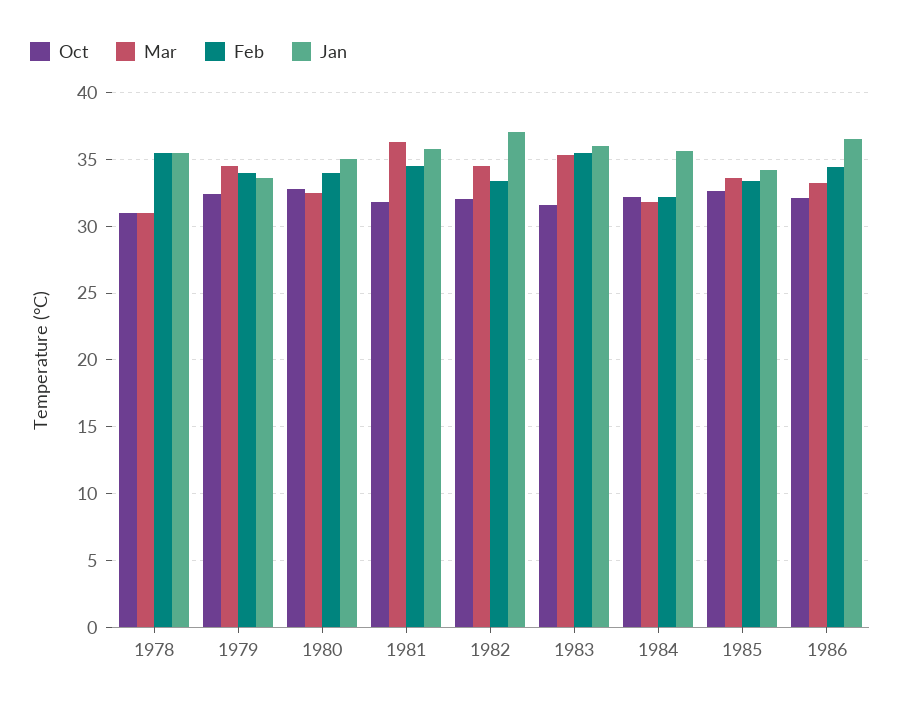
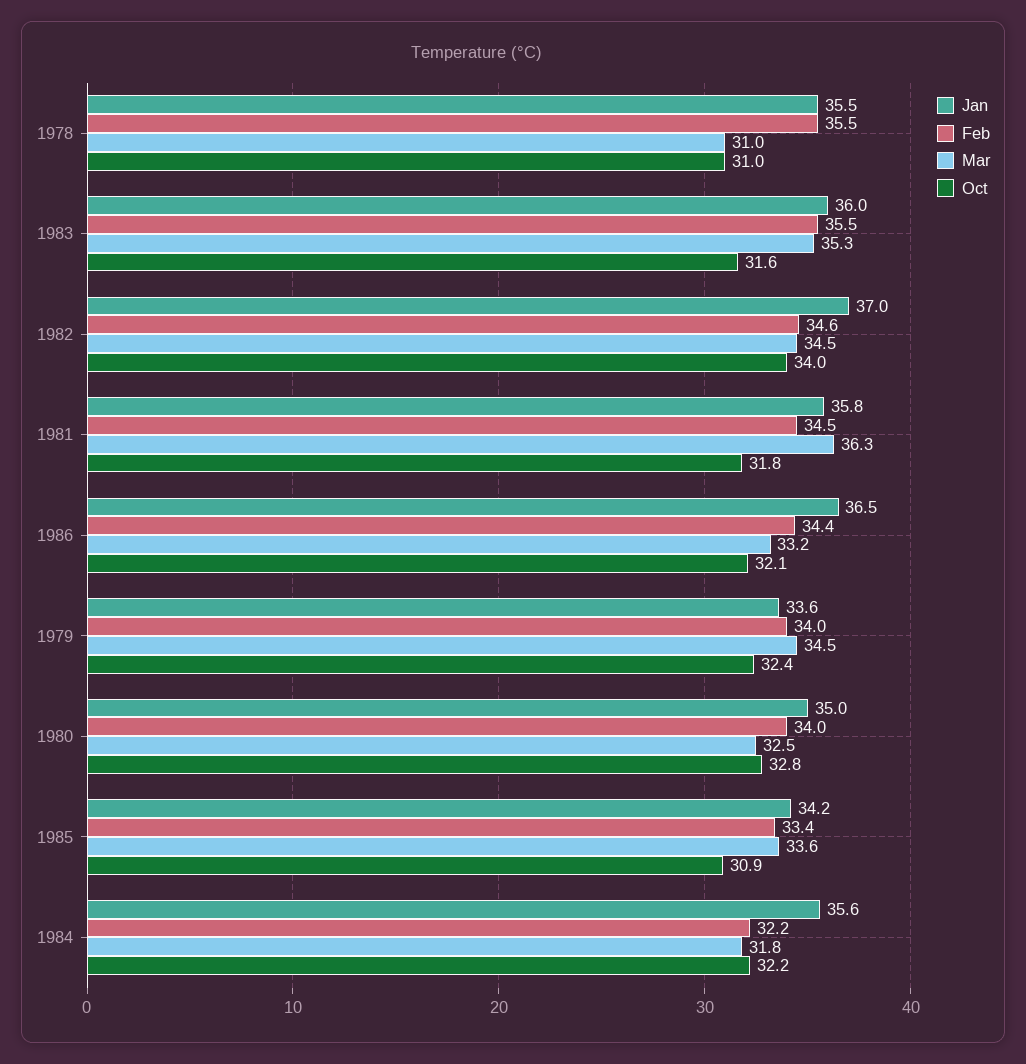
  {
    "Oct": {
      "1978": 31,
      "1979": 32.4,
      "1980": 32.8,
      "1981": 31.8,
-     "1982": 32,
+     "1982": 34,
      "1983": 31.6,
      "1984": 32.2,
-     "1985": 32.5,
+     "1985": 30.9,
      "1986": 32.1
    },
    "Mar": {
      "1978": 31,
      "1979": 34.5,
      "1980": 32.5,
      "1981": 36.3,
      "1982": 34.5,
      "1983": 35.3,
      "1984": 31.8,
      "1985": 33.6,
      "1986": 33.2
    },
    "Feb": {
      "1978": 35.5,
      "1979": 34,
      "1980": 34,
      "1981": 34.5,
-     "1982": 33.5,
+     "1982": 34.6,
      "1983": 35.5,
      "1984": 32.2,
      "1985": 33.4,
      "1986": 34.4
    },
    "Jan": {
      "1978": 35.5,
      "1979": 33.6,
      "1980": 35,
      "1981": 35.8,
      "1982": 37,
      "1983": 36,
      "1984": 35.6,
      "1985": 34.2,
      "1986": 36.5
    }
  }

